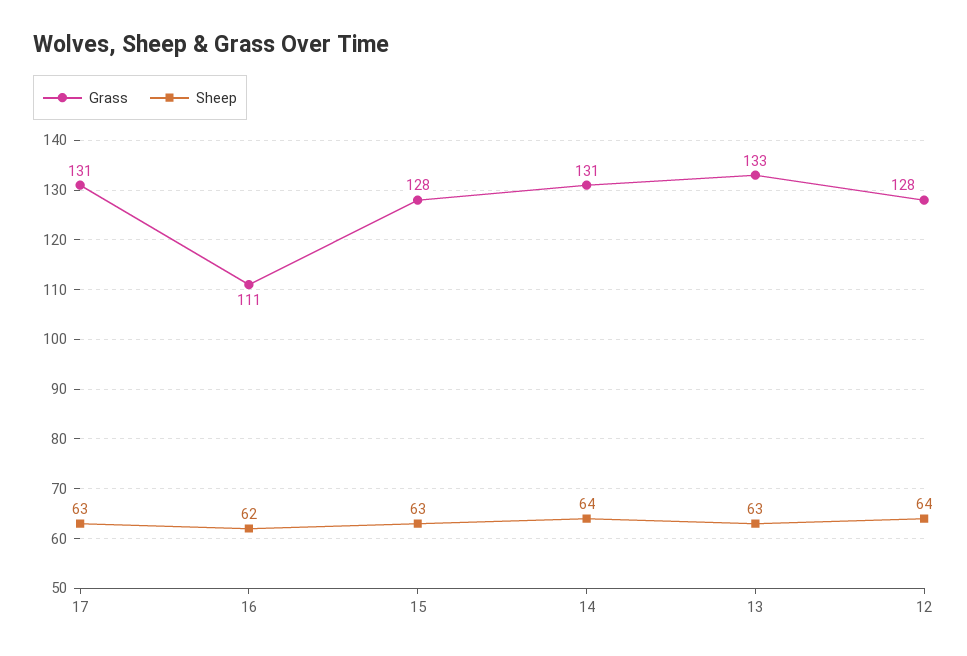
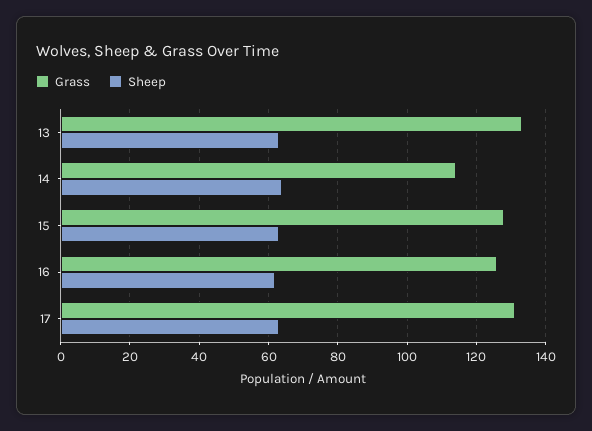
  {
    "Grass": {
      "17": 131,
-     "16": 111,
+     "16": 125,
      "15": 128,
-     "14": 131,
+     "14": 115,
-     "13": 133,
+     "13": 133
-     "12": 128
    },
    "Sheep": {
      "17": 63,
      "16": 62,
      "15": 63,
      "14": 64,
-     "13": 63,
+     "13": 63
-     "12": 64
    }
  }

